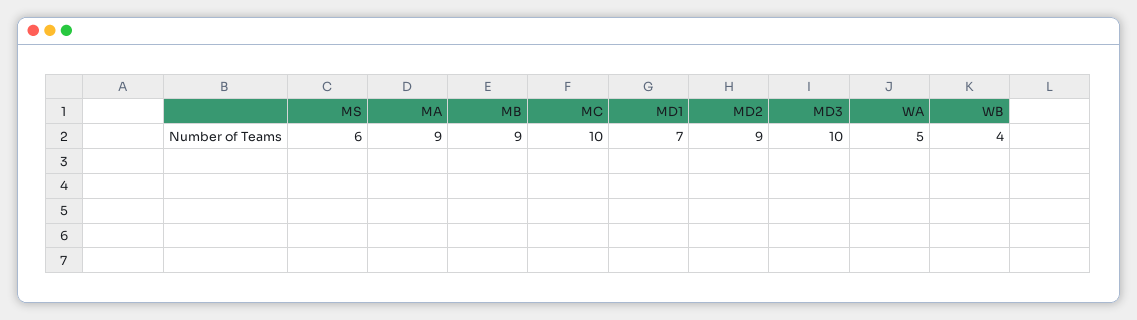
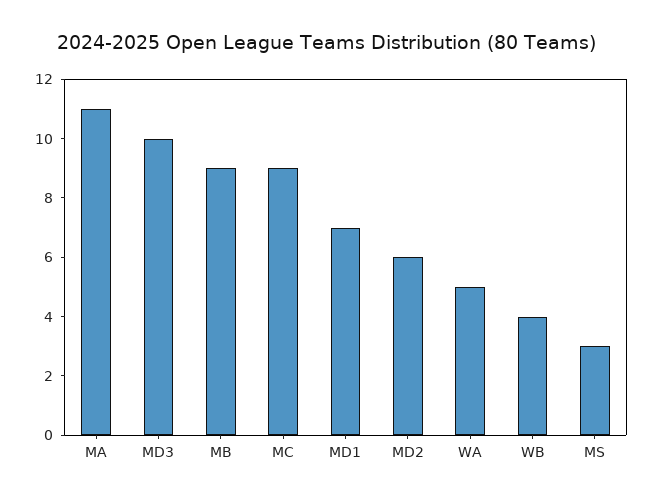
  {
-   "MS": 6,
+   "MS": 3,
-   "MA": 9,
+   "MA": 11,
    "MB": 9,
-   "MC": 10,
+   "MC": 9,
    "MD1": 7,
-   "MD2": 9,
+   "MD2": 6,
    "MD3": 10,
    "WA": 5,
    "WB": 4
  }

